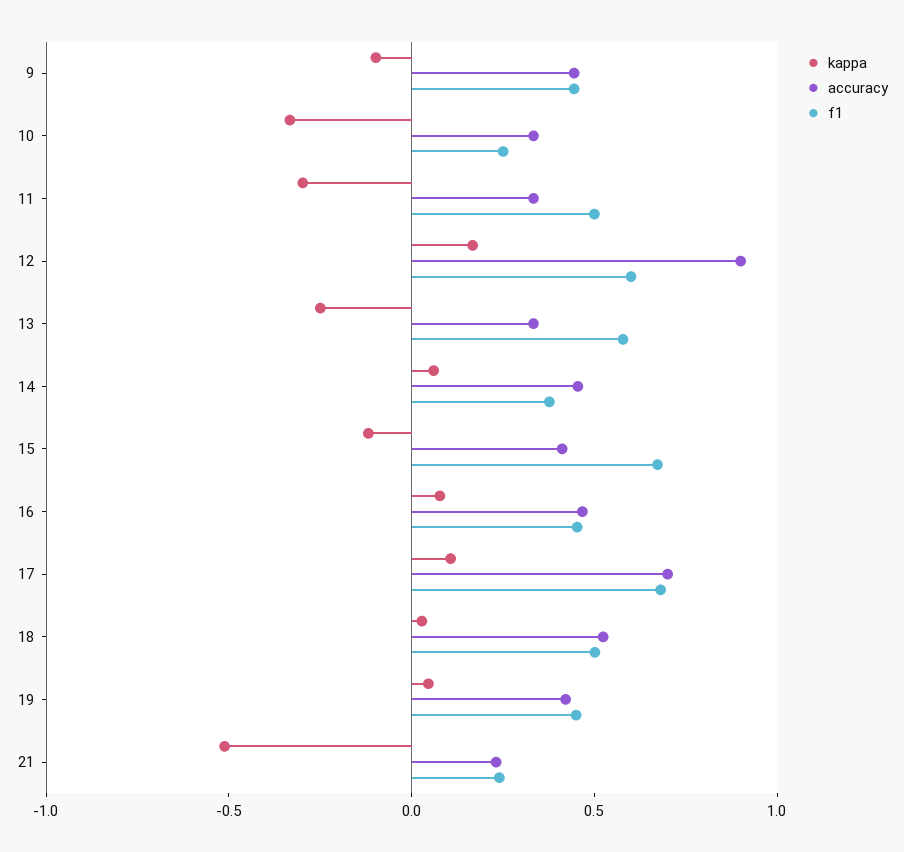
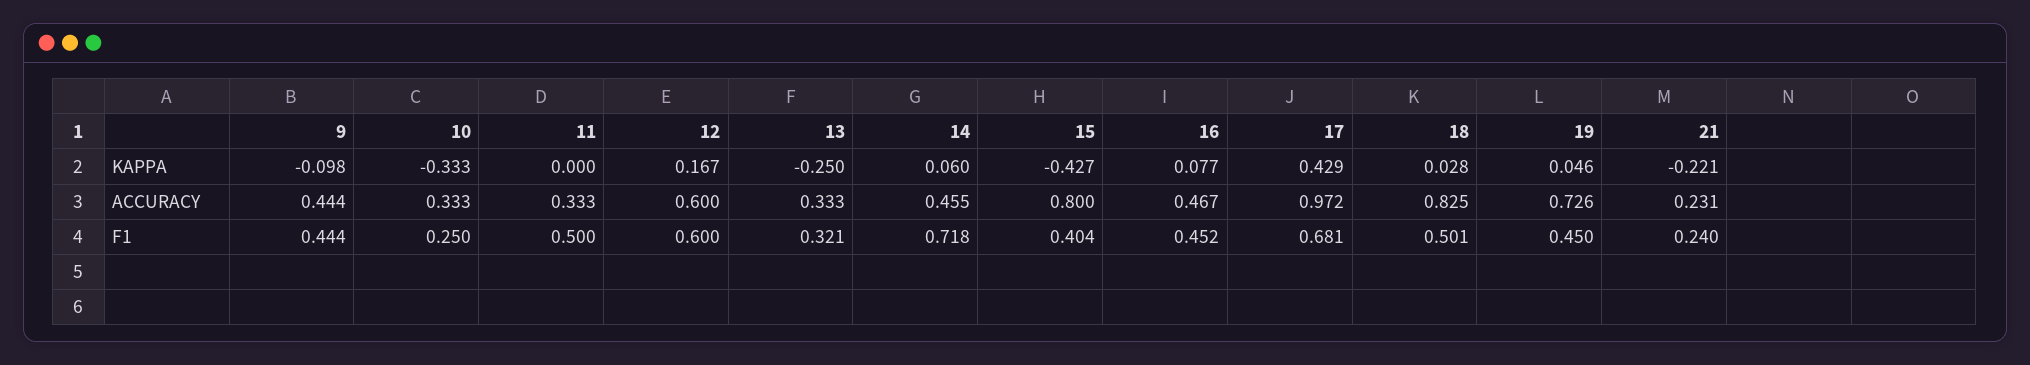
  {
    "kappa": {
      "9": -0.098,
      "10": -0.333,
-     "11": -0.3,
+     "11": 0,
      "12": 0.167,
      "13": -0.25,
      "14": 0.06,
-     "15": -0.1,
+     "15": -0.427,
      "16": 0.077,
-     "17": 0.1,
+     "17": 0.429,
      "18": 0.028,
      "19": 0.046,
-     "21": -0.5
+     "21": -0.221
    },
    "accuracy": {
      "9": 0.444,
      "10": 0.333,
      "11": 0.333,
-     "12": 0.9,
+     "12": 0.6,
      "13": 0.333,
      "14": 0.455,
-     "15": 0.4,
+     "15": 0.8,
      "16": 0.467,
-     "17": 0.7,
+     "17": 0.972,
-     "18": 0.5,
+     "18": 0.825,
-     "19": 0.4,
+     "19": 0.726,
      "21": 0.231
    },
    "f1": {
      "9": 0.444,
      "10": 0.25,
      "11": 0.5,
      "12": 0.6,
-     "13": 0.6,
+     "13": 0.321,
-     "14": 0.4,
+     "14": 0.718,
-     "15": 0.7,
+     "15": 0.404,
      "16": 0.452,
      "17": 0.681,
      "18": 0.501,
      "19": 0.45,
      "21": 0.24
    }
  }

